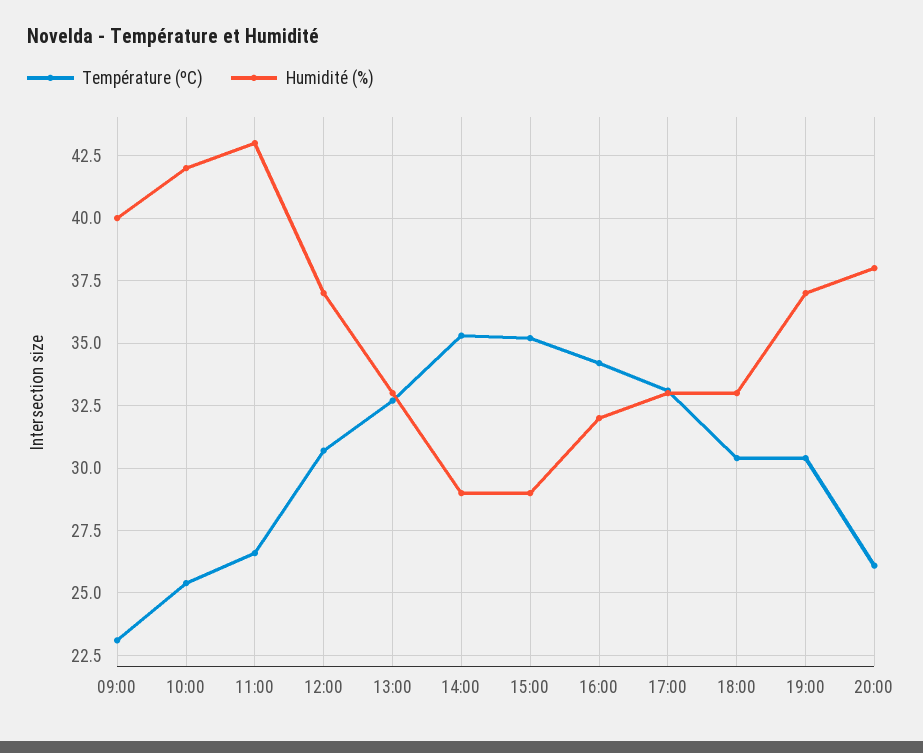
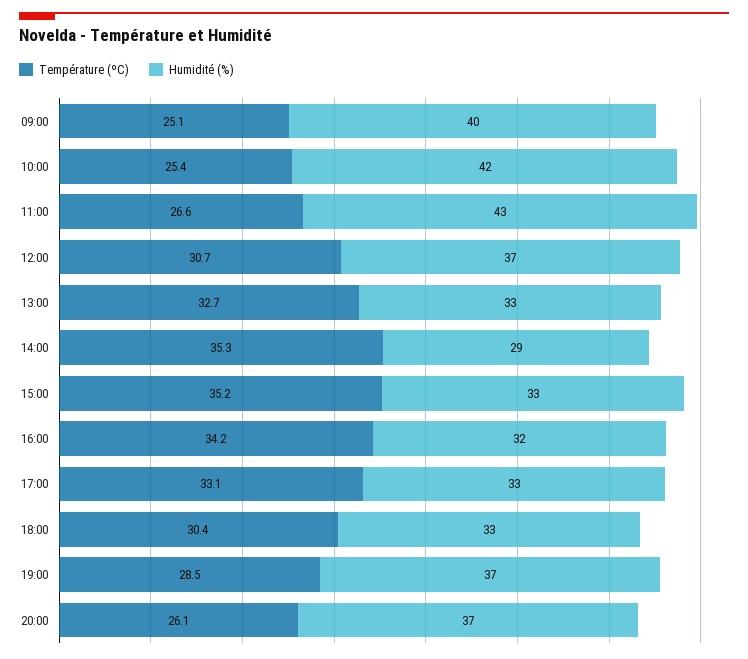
  {
    "Température (ºC)": {
-     "09:00": 23,
+     "09:00": 25.1,
      "10:00": 25.4,
      "11:00": 26.6,
      "12:00": 30.7,
      "13:00": 32.7,
      "14:00": 35.3,
      "15:00": 35.2,
      "16:00": 34.2,
      "17:00": 33.1,
      "18:00": 30.4,
-     "19:00": 30.5,
+     "19:00": 28.5,
      "20:00": 26.1
    },
    "Humidité (%)": {
      "09:00": 40,
      "10:00": 42,
      "11:00": 43,
      "12:00": 37,
      "13:00": 33,
      "14:00": 29,
-     "15:00": 29,
+     "15:00": 33,
      "16:00": 32,
      "17:00": 33,
      "18:00": 33,
      "19:00": 37,
-     "20:00": 38
+     "20:00": 37
    }
  }

